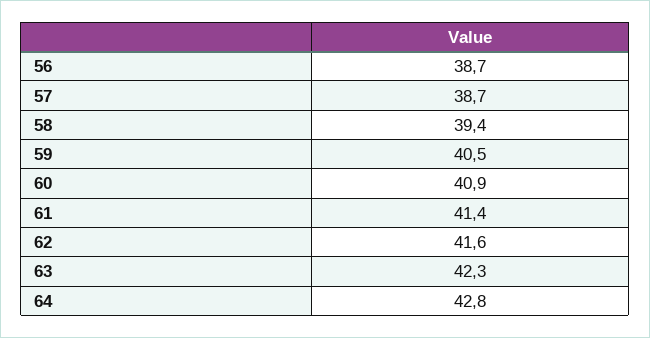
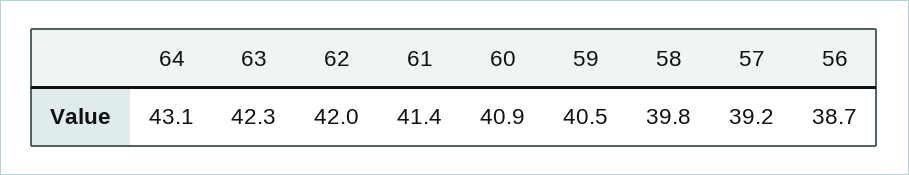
  {
    "56": 38.7,
-   "57": 38.7,
+   "57": 39.2,
-   "58": 39.4,
+   "58": 39.8,
    "59": 40.5,
    "60": 40.9,
    "61": 41.4,
-   "62": 41.6,
+   "62": 42,
    "63": 42.3,
-   "64": 42.8
+   "64": 43.1
  }

